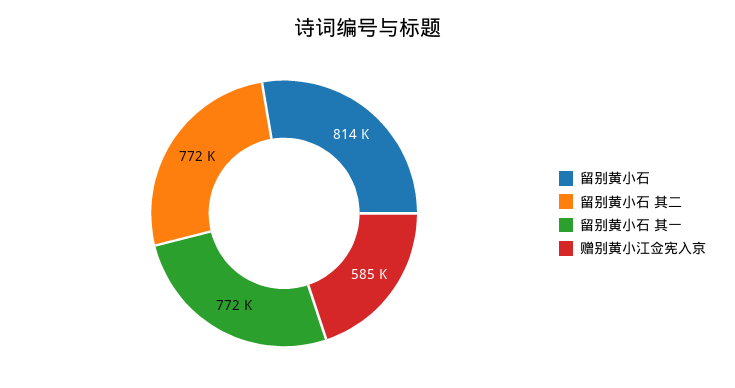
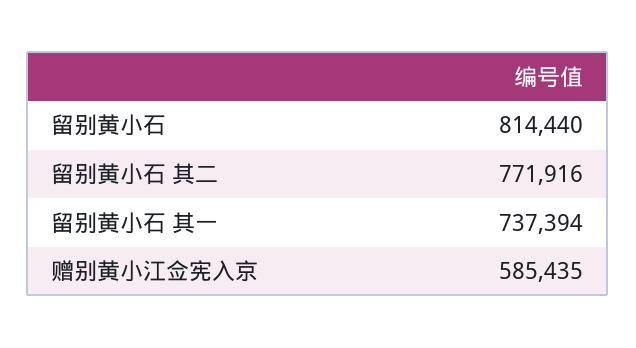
  {
    "留别黄小石": 814440,
    "留别黄小石 其二": 771916,
-   "留别黄小石 其一": 772000,
+   "留别黄小石 其一": 737394,
    "赠别黄小江佥宪入京": 585435
  }

